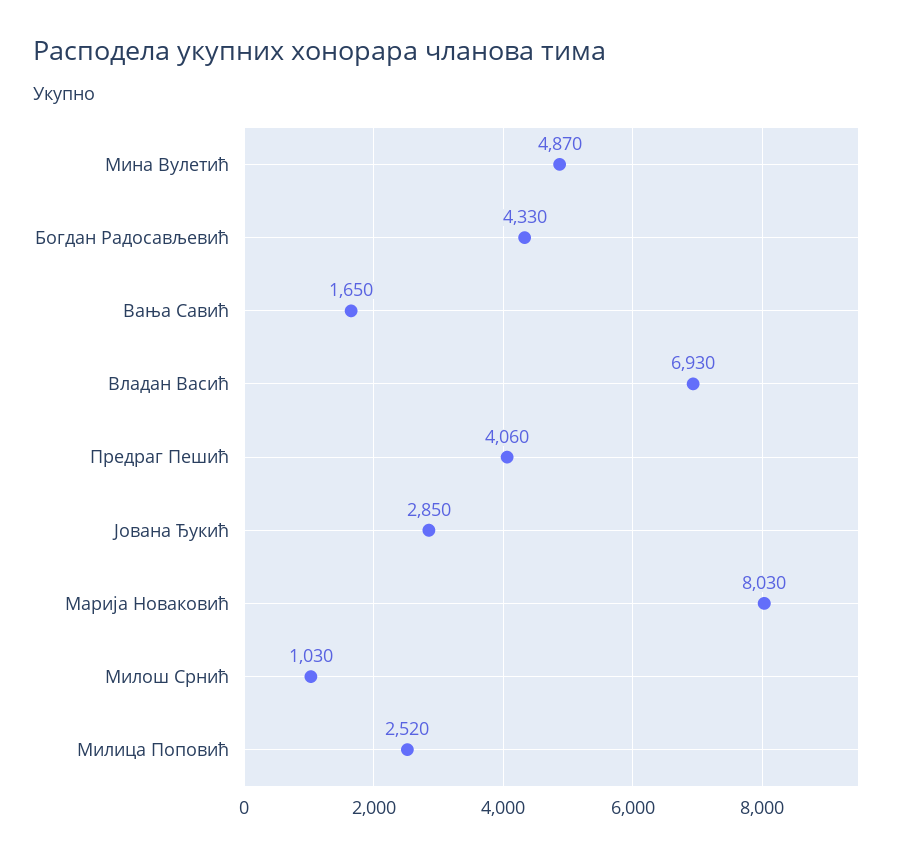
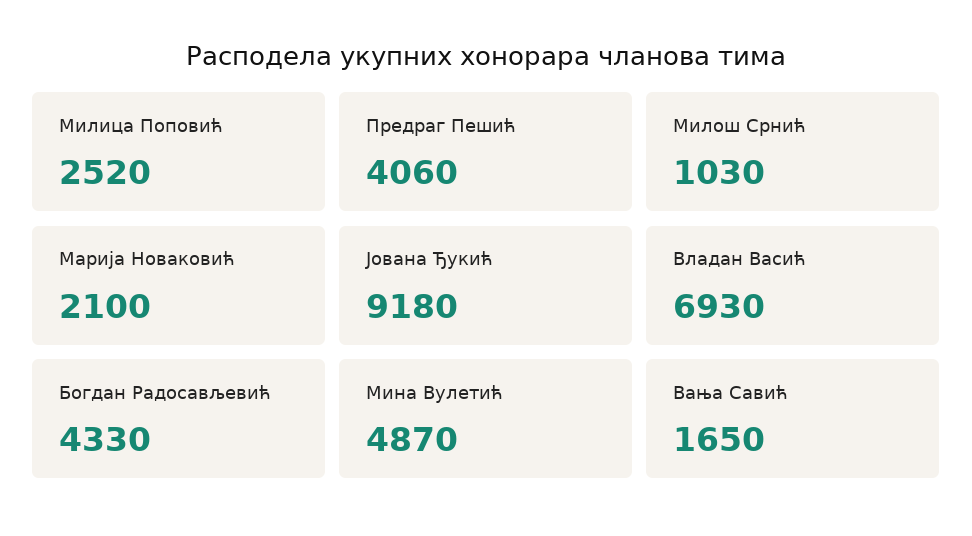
  {
    "Мина Вулетић": 4870,
    "Богдан Радосављевић": 4330,
    "Вања Савић": 1650,
    "Владан Васић": 6930,
    "Предраг Пешић": 4060,
-   "Јована Ђукић": 2850,
+   "Јована Ђукић": 9180,
-   "Марија Новаковић": 8030,
+   "Марија Новаковић": 2100,
    "Милош Срнић": 1030,
    "Милица Поповић": 2520
  }

